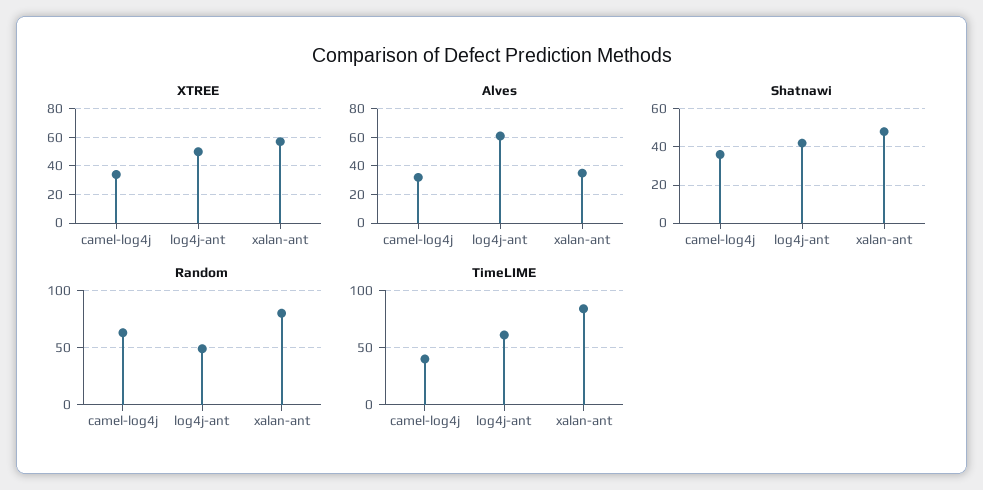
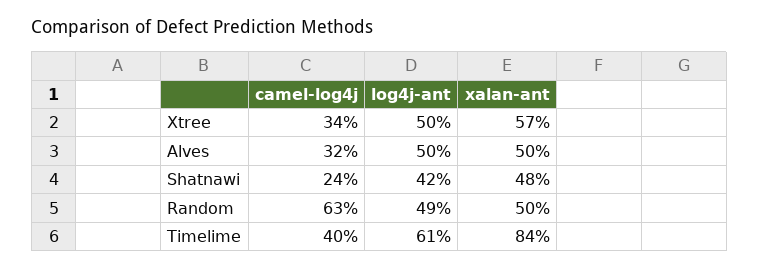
  {
    "XTREE": {
      "camel-log4j": 34,
      "log4j-ant": 50,
      "xalan-ant": 57
    },
    "Alves": {
      "camel-log4j": 32,
-     "log4j-ant": 60,
+     "log4j-ant": 50,
-     "xalan-ant": 35
+     "xalan-ant": 50
    },
    "Shatnawi": {
-     "camel-log4j": 35,
+     "camel-log4j": 24,
      "log4j-ant": 42,
      "xalan-ant": 48
    },
    "Random": {
      "camel-log4j": 63,
      "log4j-ant": 49,
-     "xalan-ant": 80
+     "xalan-ant": 50
    },
    "TimeLIME": {
      "camel-log4j": 40,
      "log4j-ant": 61,
      "xalan-ant": 84
    }
  }

